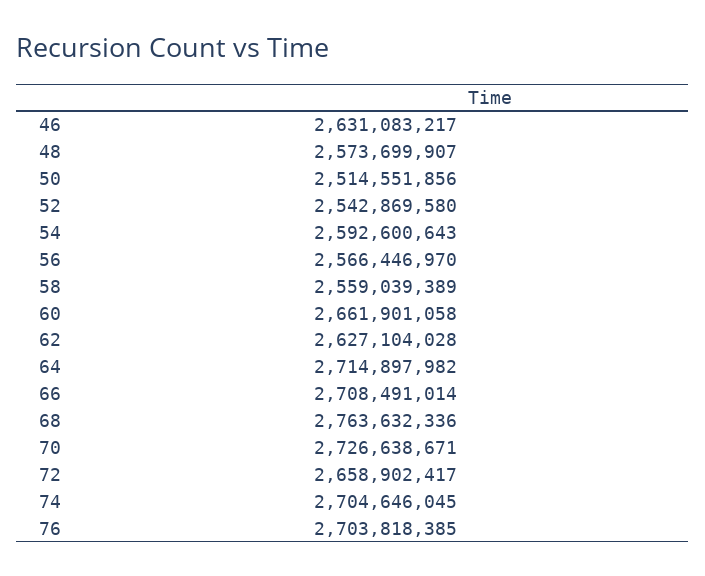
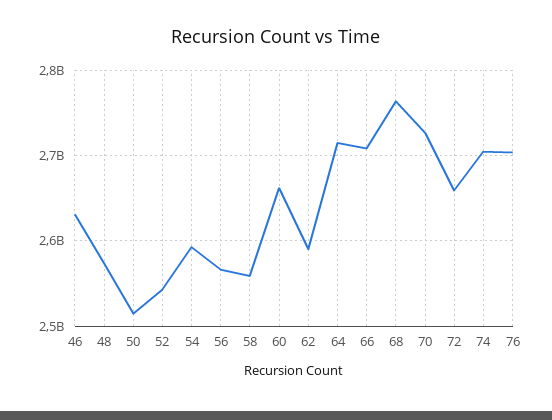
  {
    "46": 2631083217,
    "48": 2573699907,
    "50": 2514551856,
    "52": 2542869580,
    "54": 2592600643,
    "56": 2566446970,
    "58": 2559039389,
    "60": 2661901058,
-   "62": 2627104028,
+   "62": 2590000000,
    "64": 2714897982,
    "66": 2708491014,
    "68": 2763632336,
    "70": 2726638671,
    "72": 2658902417,
    "74": 2704646045,
    "76": 2703818385
  }

